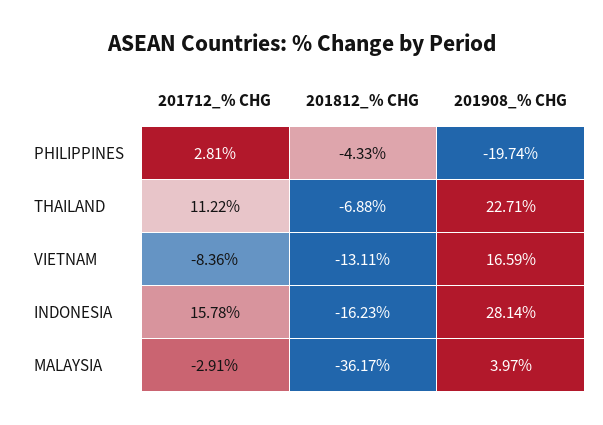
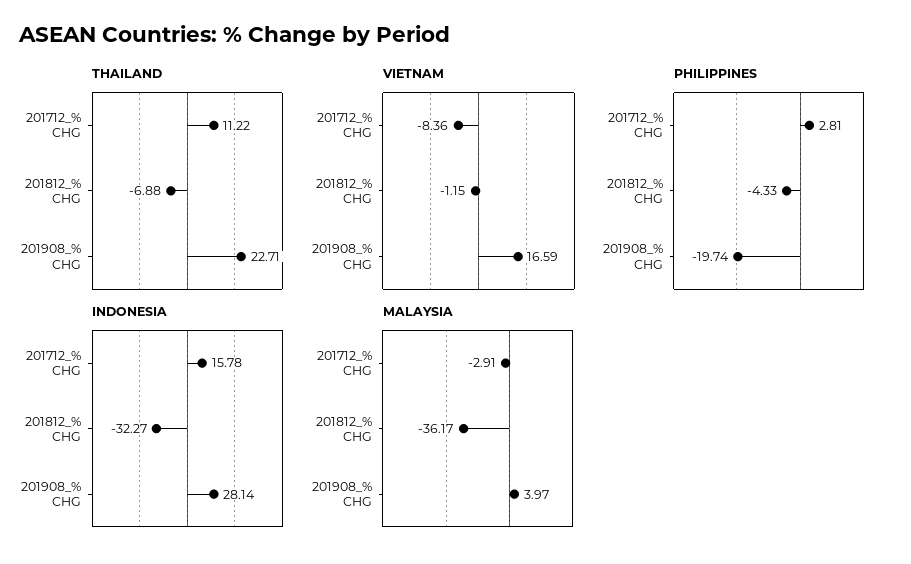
  {
    "PHILIPPINES": {
      "201712_% CHG": 2.81,
      "201812_% CHG": -4.33,
      "201908_% CHG": -19.74
    },
    "THAILAND": {
      "201712_% CHG": 11.22,
      "201812_% CHG": -6.88,
      "201908_% CHG": 22.71
    },
    "VIETNAM": {
      "201712_% CHG": -8.36,
-     "201812_% CHG": -13.11,
+     "201812_% CHG": -1.15,
      "201908_% CHG": 16.59
    },
    "INDONESIA": {
      "201712_% CHG": 15.78,
-     "201812_% CHG": -16.23,
+     "201812_% CHG": -32.27,
      "201908_% CHG": 28.14
    },
    "MALAYSIA": {
      "201712_% CHG": -2.91,
      "201812_% CHG": -36.17,
      "201908_% CHG": 3.97
    }
  }

